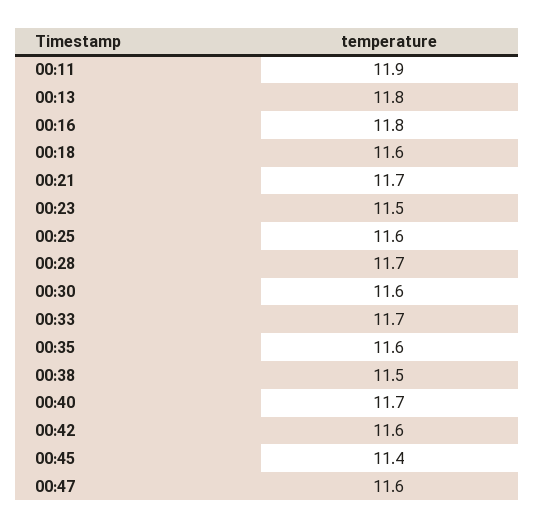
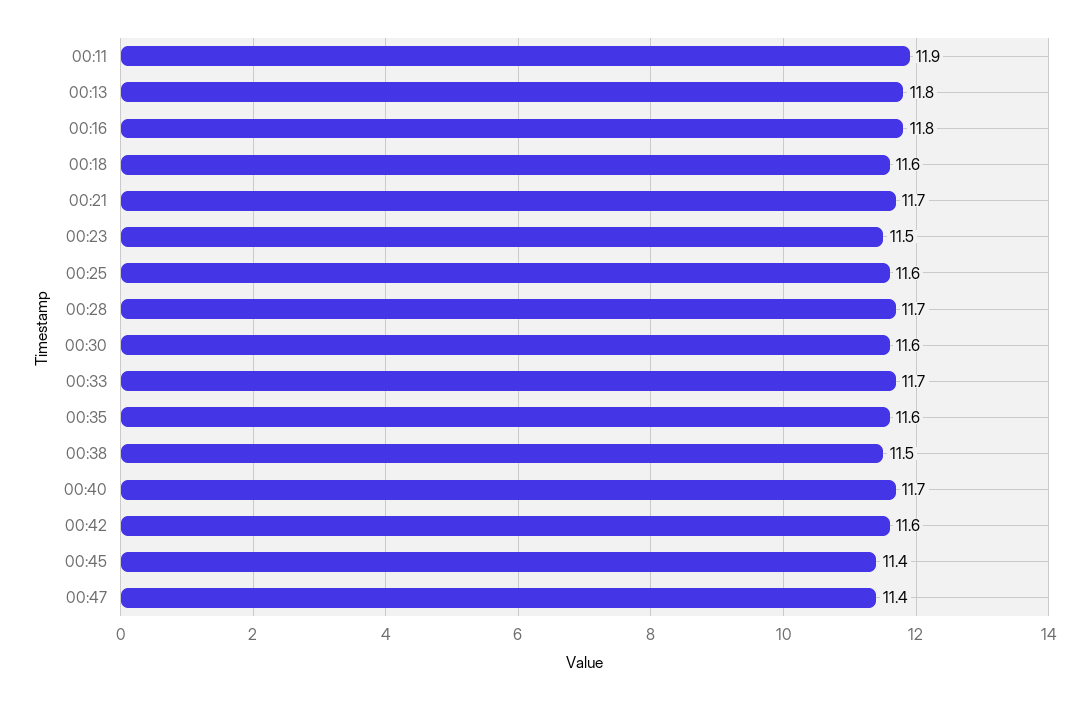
  {
    "00:11": 11.9,
    "00:13": 11.8,
    "00:16": 11.8,
    "00:18": 11.6,
    "00:21": 11.7,
    "00:23": 11.5,
    "00:25": 11.6,
    "00:28": 11.7,
    "00:30": 11.6,
    "00:33": 11.7,
    "00:35": 11.6,
    "00:38": 11.5,
    "00:40": 11.7,
    "00:42": 11.6,
    "00:45": 11.4,
-   "00:47": 11.6
+   "00:47": 11.4
  }

